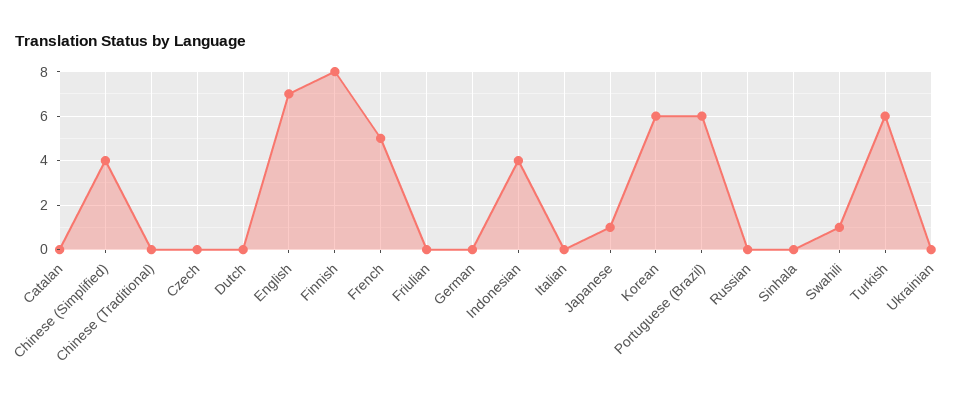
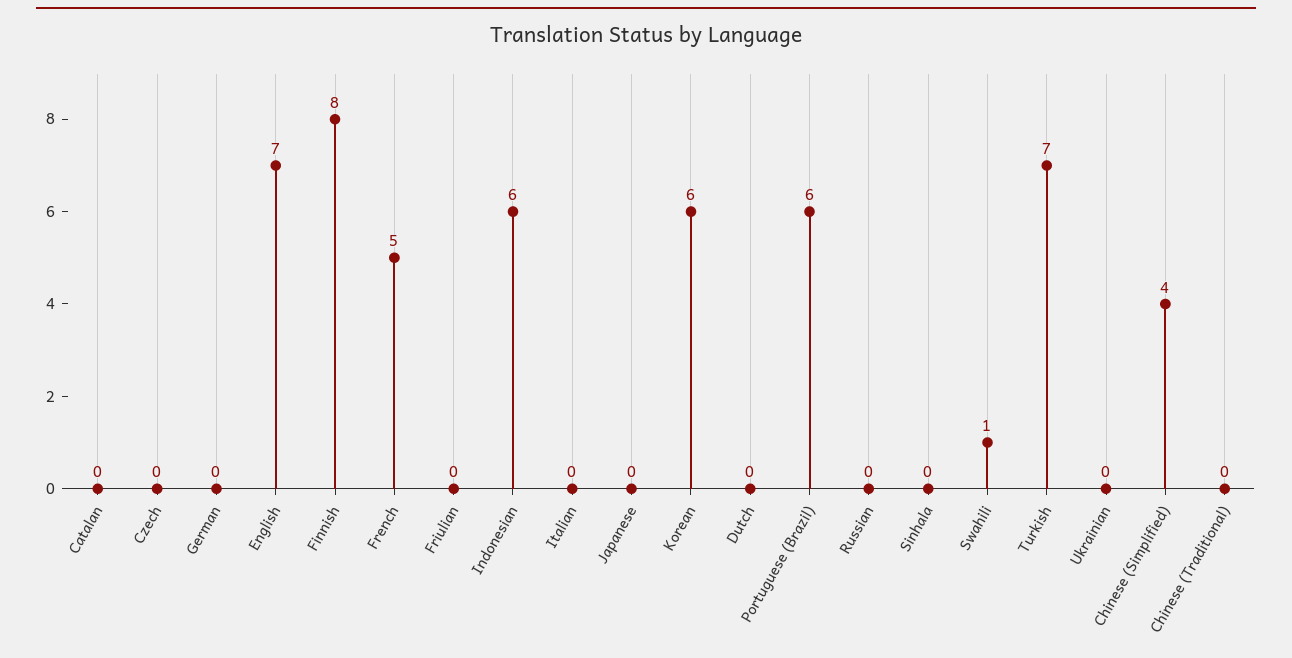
  {
    "Catalan": 0,
    "Chinese (Simplified)": 4,
    "Chinese (Traditional)": 0,
    "Czech": 0,
    "Dutch": 0,
    "English": 7,
    "Finnish": 8,
    "French": 5,
    "Friulian": 0,
    "German": 0,
-   "Indonesian": 4,
+   "Indonesian": 6,
    "Italian": 0,
-   "Japanese": 1,
+   "Japanese": 0,
    "Korean": 6,
    "Portuguese (Brazil)": 6,
    "Russian": 0,
    "Sinhala": 0,
    "Swahili": 1,
-   "Turkish": 6,
+   "Turkish": 7,
    "Ukrainian": 0
  }

